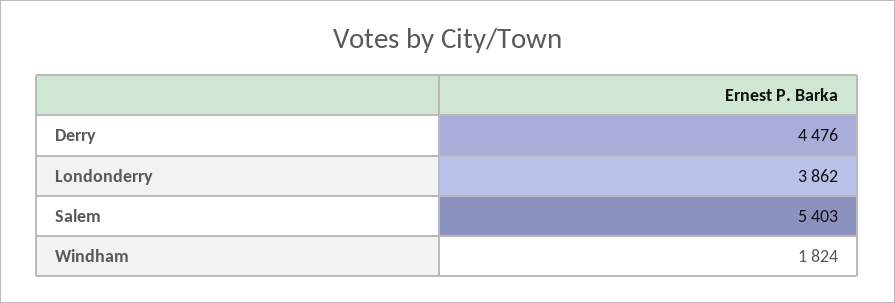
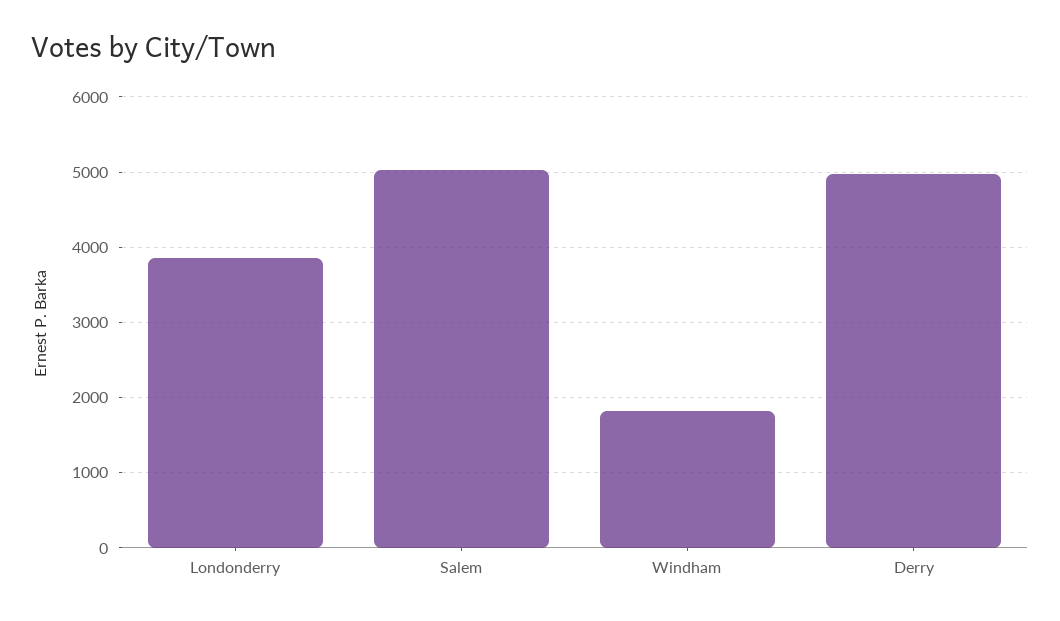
  {
-   "Derry": 4476,
+   "Derry": 5000,
    "Londonderry": 3862,
-   "Salem": 5403,
+   "Salem": 5000,
    "Windham": 1824
  }

